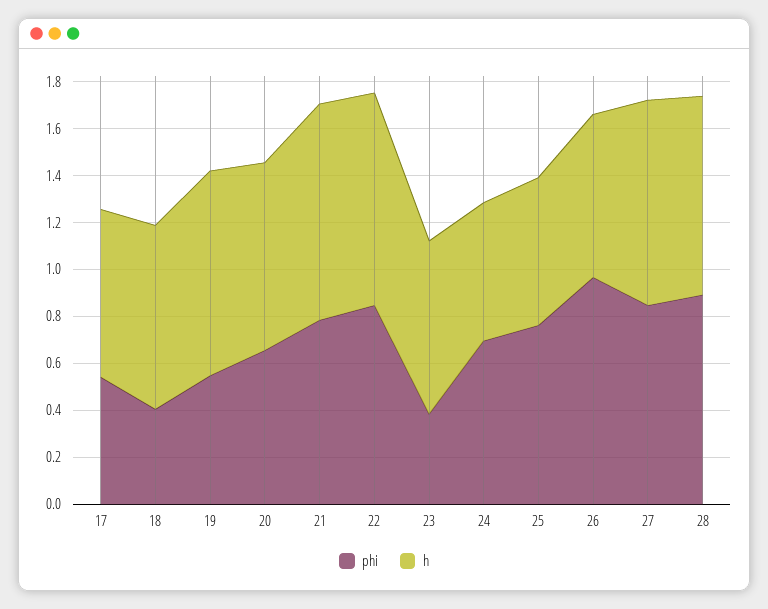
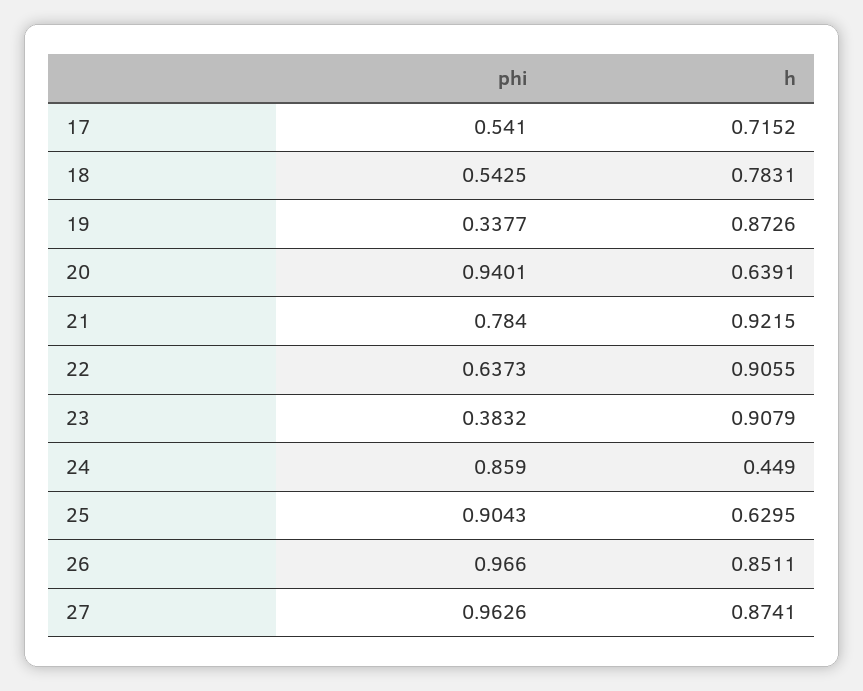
  {
    "phi": {
      "17": 0.541,
-     "18": 0.4,
+     "18": 0.5425,
-     "19": 0.55,
+     "19": 0.3377,
-     "20": 0.65,
+     "20": 0.9401,
      "21": 0.784,
-     "22": 0.85,
+     "22": 0.6373,
      "23": 0.3832,
-     "24": 0.7,
+     "24": 0.859,
-     "25": 0.75,
+     "25": 0.9043,
      "26": 0.966,
-     "27": 0.85,
+     "27": 0.9626
-     "28": 0.9
    },
    "h": {
      "17": 0.7152,
      "18": 0.7831,
      "19": 0.8726,
-     "20": 0.8,
+     "20": 0.6391,
      "21": 0.9215,
      "22": 0.9055,
-     "23": 0.75,
+     "23": 0.9079,
-     "24": 0.6,
+     "24": 0.449,
      "25": 0.6295,
-     "26": 0.7,
+     "26": 0.8511,
-     "27": 0.8741,
+     "27": 0.8741
-     "28": 0.85
    }
  }

